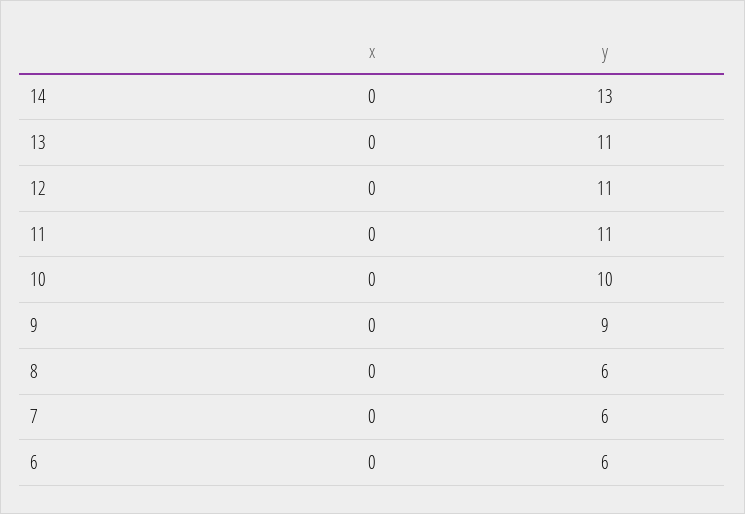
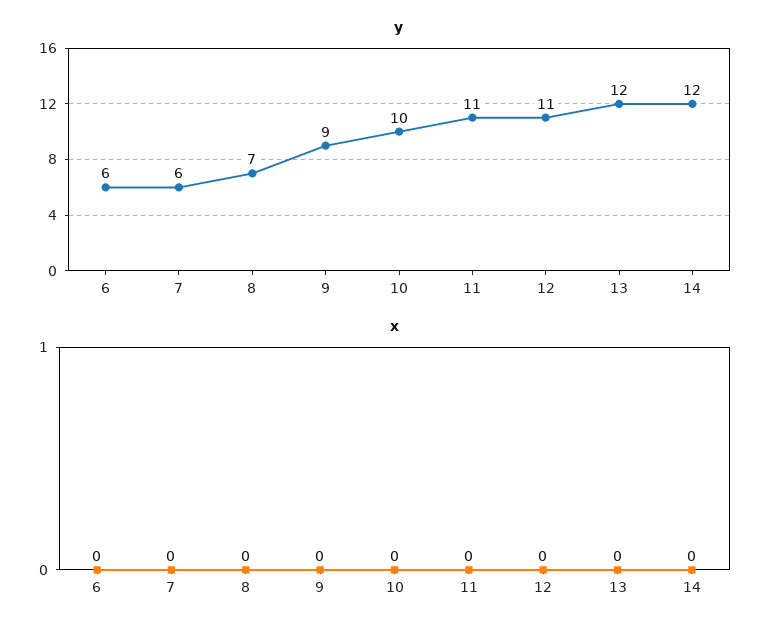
  {
    "x": {
      "14": 0,
      "13": 0,
      "12": 0,
      "11": 0,
      "10": 0,
      "9": 0,
      "8": 0,
      "7": 0,
      "6": 0
    },
    "y": {
-     "14": 13,
+     "14": 12,
-     "13": 11,
+     "13": 12,
      "12": 11,
      "11": 11,
      "10": 10,
      "9": 9,
-     "8": 6,
+     "8": 7,
      "7": 6,
      "6": 6
    }
  }

